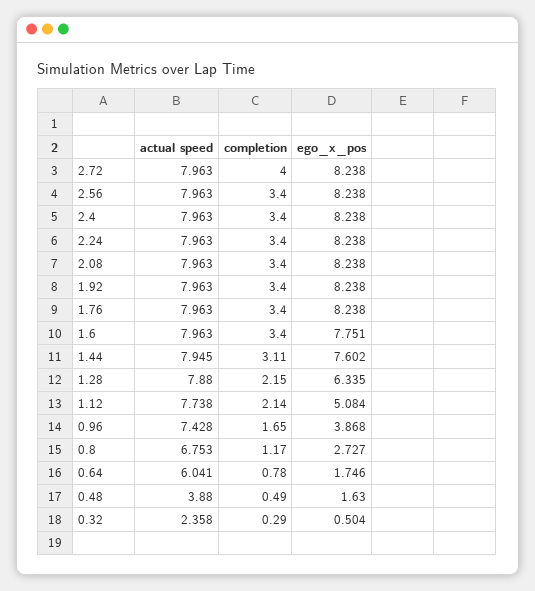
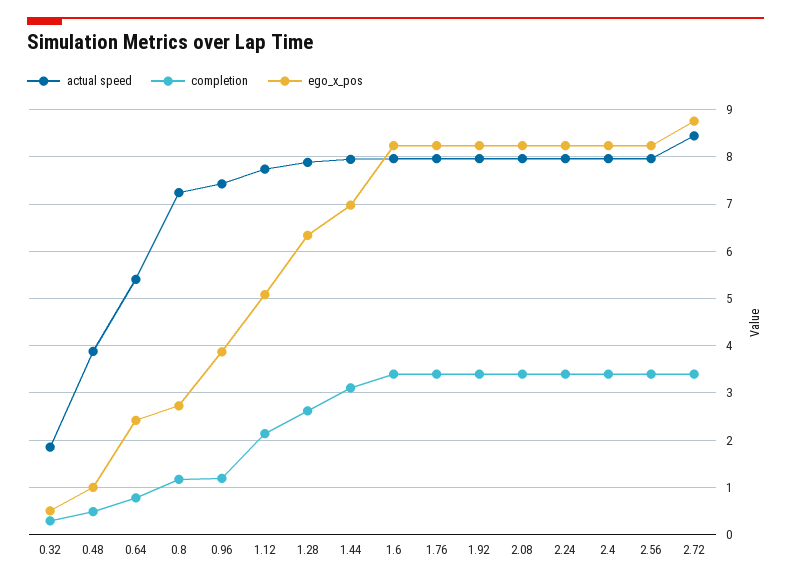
  {
    "actual speed": {
-     "2.72": 7.963,
+     "2.72": 8.4,
      "2.56": 7.963,
      "2.4": 7.963,
      "2.24": 7.963,
      "2.08": 7.963,
      "1.92": 7.963,
      "1.76": 7.963,
      "1.6": 7.963,
      "1.44": 7.945,
      "1.28": 7.88,
      "1.12": 7.738,
      "0.96": 7.428,
-     "0.8": 6.753,
+     "0.8": 7.2,
-     "0.64": 6.041,
+     "0.64": 5.4,
      "0.48": 3.88,
-     "0.32": 2.358
+     "0.32": 1.8
    },
    "completion": {
-     "2.72": 4,
+     "2.72": 3.4,
      "2.56": 3.4,
      "2.4": 3.4,
      "2.24": 3.4,
      "2.08": 3.4,
      "1.92": 3.4,
      "1.76": 3.4,
      "1.6": 3.4,
      "1.44": 3.11,
-     "1.28": 2.15,
+     "1.28": 2.6,
      "1.12": 2.14,
-     "0.96": 1.65,
+     "0.96": 1.2,
      "0.8": 1.17,
      "0.64": 0.78,
      "0.48": 0.49,
      "0.32": 0.29
    },
    "ego_x_pos": {
-     "2.72": 8.238,
+     "2.72": 8.8,
      "2.56": 8.238,
      "2.4": 8.238,
      "2.24": 8.238,
      "2.08": 8.238,
      "1.92": 8.238,
      "1.76": 8.238,
-     "1.6": 7.751,
+     "1.6": 8.2,
-     "1.44": 7.602,
+     "1.44": 7,
      "1.28": 6.335,
      "1.12": 5.084,
      "0.96": 3.868,
      "0.8": 2.727,
-     "0.64": 1.746,
+     "0.64": 2.4,
-     "0.48": 1.63,
+     "0.48": 1,
      "0.32": 0.504
    }
  }

